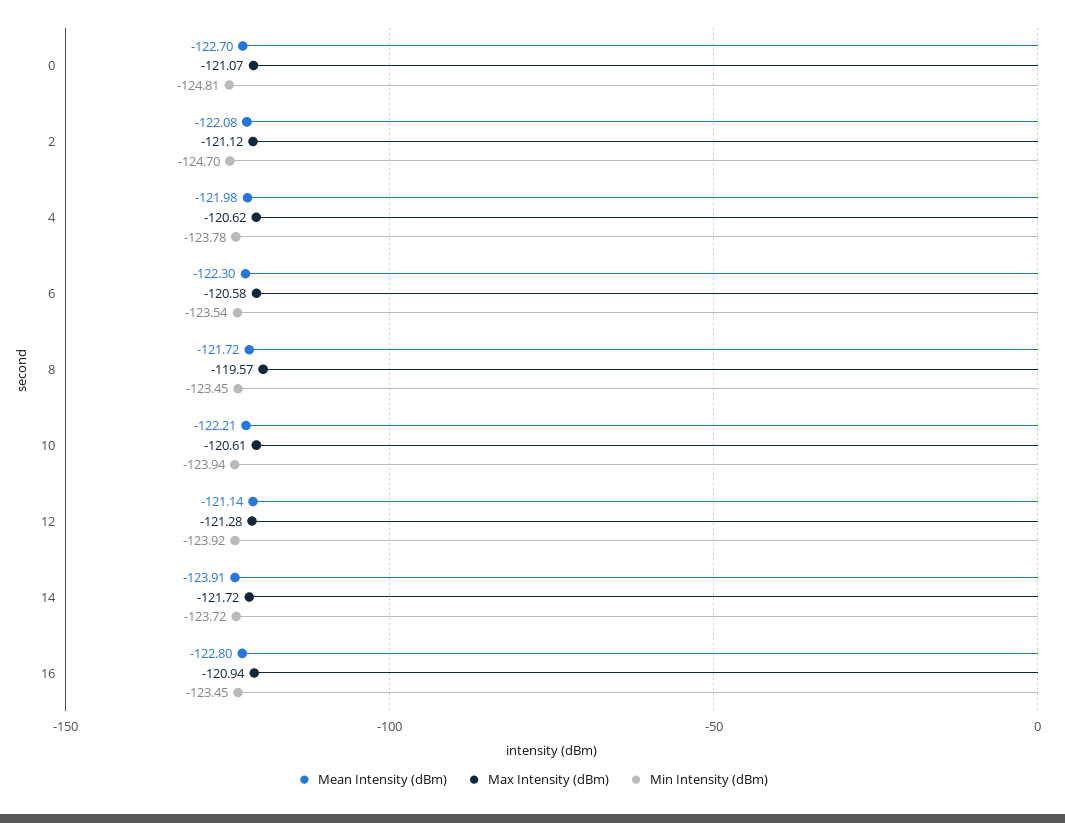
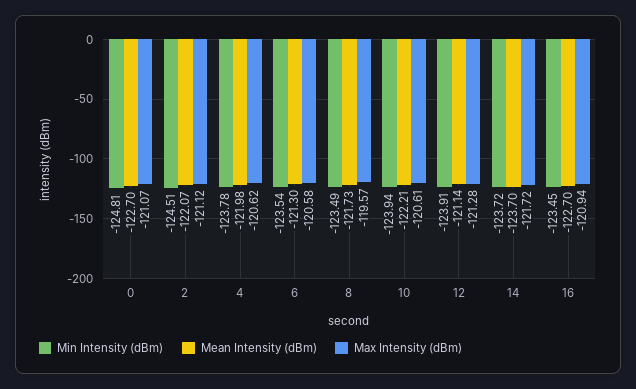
  {
    "Mean Intensity (dBm)": {
      "0": -122.7,
-     "2": -122.08,
+     "2": -122.07,
      "4": -121.98,
-     "6": -122.3,
+     "6": -121.3,
-     "8": -121.72,
+     "8": -121.73,
      "10": -122.21,
      "12": -121.14,
-     "14": -123.91,
+     "14": -123.7,
-     "16": -122.8
+     "16": -122.7
    },
    "Max Intensity (dBm)": {
      "0": -121.07,
      "2": -121.12,
      "4": -120.62,
      "6": -120.58,
      "8": -119.57,
      "10": -120.61,
      "12": -121.28,
      "14": -121.72,
      "16": -120.94
    },
    "Min Intensity (dBm)": {
      "0": -124.81,
-     "2": -124.7,
+     "2": -124.51,
      "4": -123.78,
      "6": -123.54,
-     "8": -123.45,
+     "8": -123.49,
      "10": -123.94,
-     "12": -123.92,
+     "12": -123.91,
      "14": -123.72,
      "16": -123.45
    }
  }

